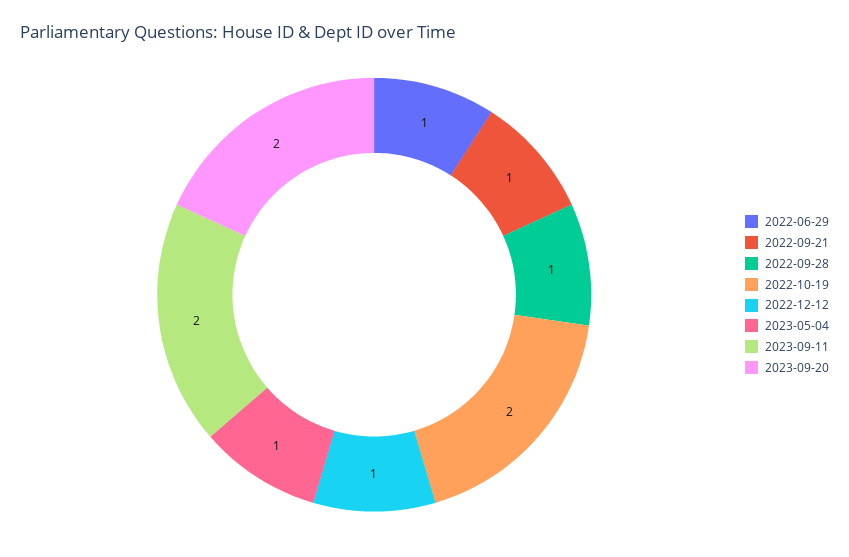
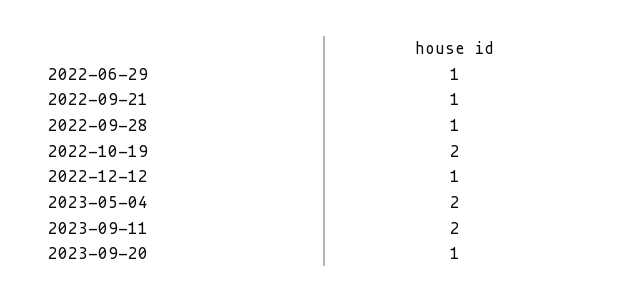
  {
    "2022-06-29": 1,
    "2022-09-21": 1,
    "2022-09-28": 1,
    "2022-10-19": 2,
    "2022-12-12": 1,
-   "2023-05-04": 1,
+   "2023-05-04": 2,
    "2023-09-11": 2,
-   "2023-09-20": 2
+   "2023-09-20": 1
  }

